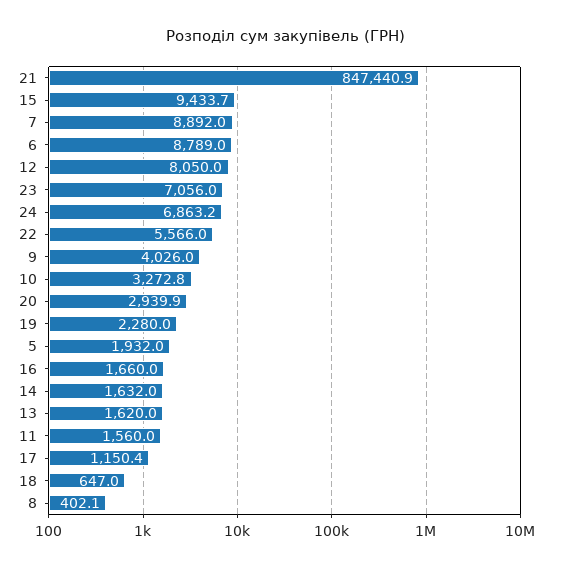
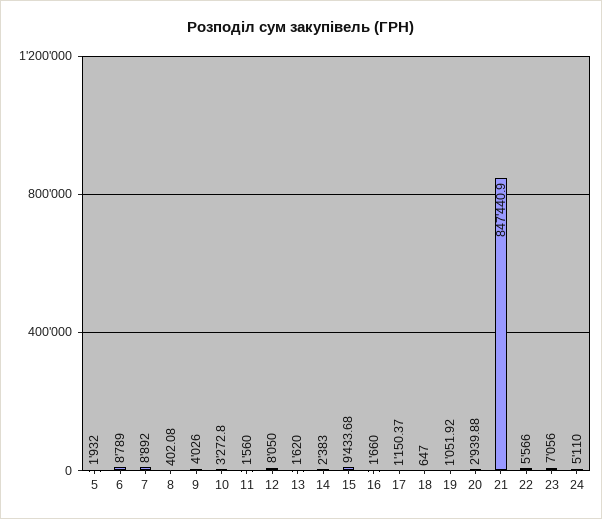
  {
    "21": 847440.9,
    "15": 9433.68,
    "7": 8892,
    "6": 8789,
    "12": 8050,
    "23": 7056,
-   "24": 6863.2,
+   "24": 5110,
    "22": 5566,
    "9": 4026,
    "10": 3272.8,
    "20": 2939.88,
-   "19": 2280,
+   "19": 1051.92,
    "5": 1932,
    "16": 1660,
-   "14": 1632,
+   "14": 2383,
    "13": 1620,
    "11": 1560,
    "17": 1150.37,
    "18": 647,
    "8": 402.08
  }

